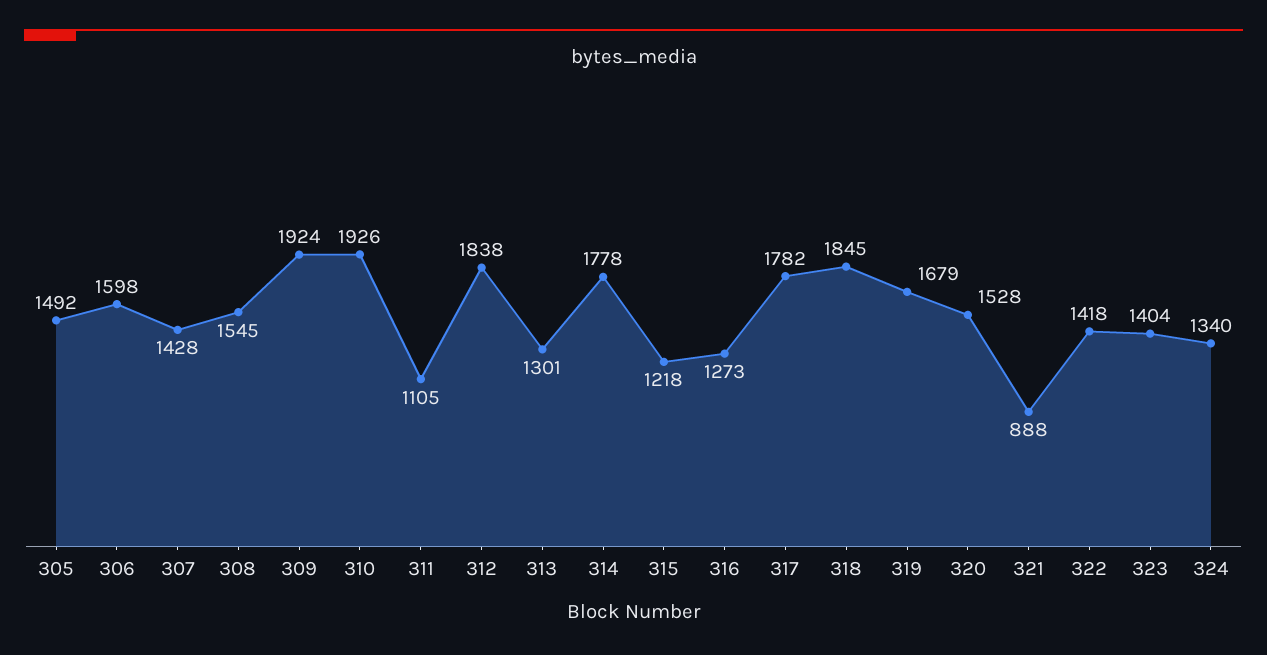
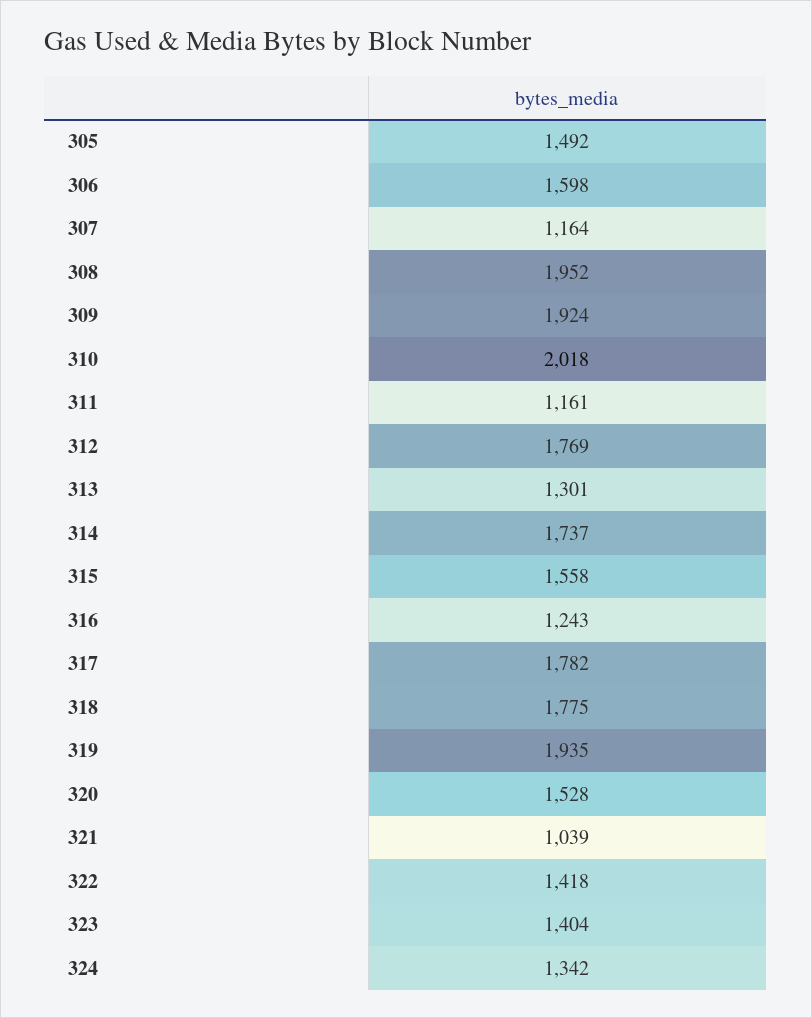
  {
    "305": 1492,
    "306": 1598,
-   "307": 1428,
+   "307": 1164,
-   "308": 1545,
+   "308": 1952,
    "309": 1924,
-   "310": 1926,
+   "310": 2018,
-   "311": 1105,
+   "311": 1161,
-   "312": 1838,
+   "312": 1769,
    "313": 1301,
-   "314": 1778,
+   "314": 1737,
-   "315": 1218,
+   "315": 1558,
-   "316": 1273,
+   "316": 1243,
    "317": 1782,
-   "318": 1845,
+   "318": 1775,
-   "319": 1679,
+   "319": 1935,
    "320": 1528,
-   "321": 888,
+   "321": 1039,
    "322": 1418,
    "323": 1404,
-   "324": 1340
+   "324": 1342
  }

